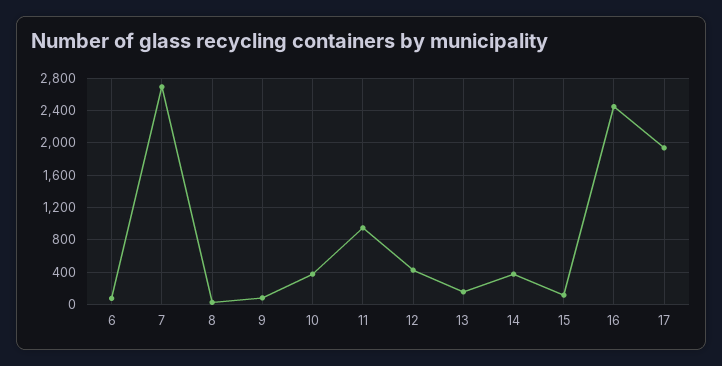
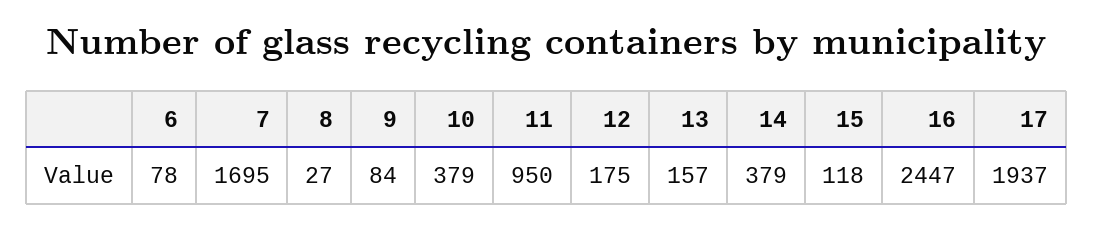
  {
    "6": 78,
-   "7": 2700,
+   "7": 1695,
    "8": 27,
    "9": 84,
    "10": 379,
    "11": 950,
-   "12": 400,
+   "12": 175,
    "13": 157,
    "14": 379,
    "15": 118,
    "16": 2447,
    "17": 1937
  }

